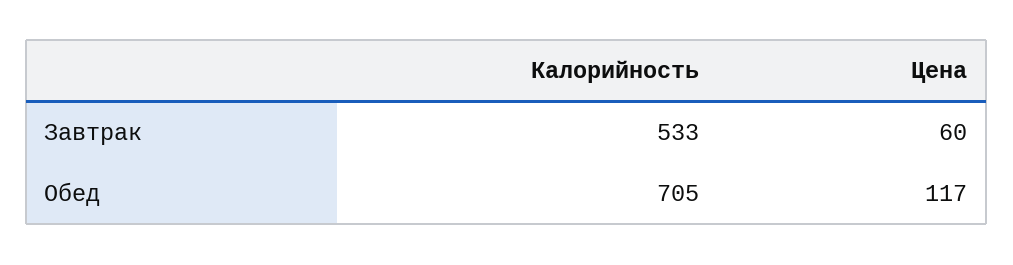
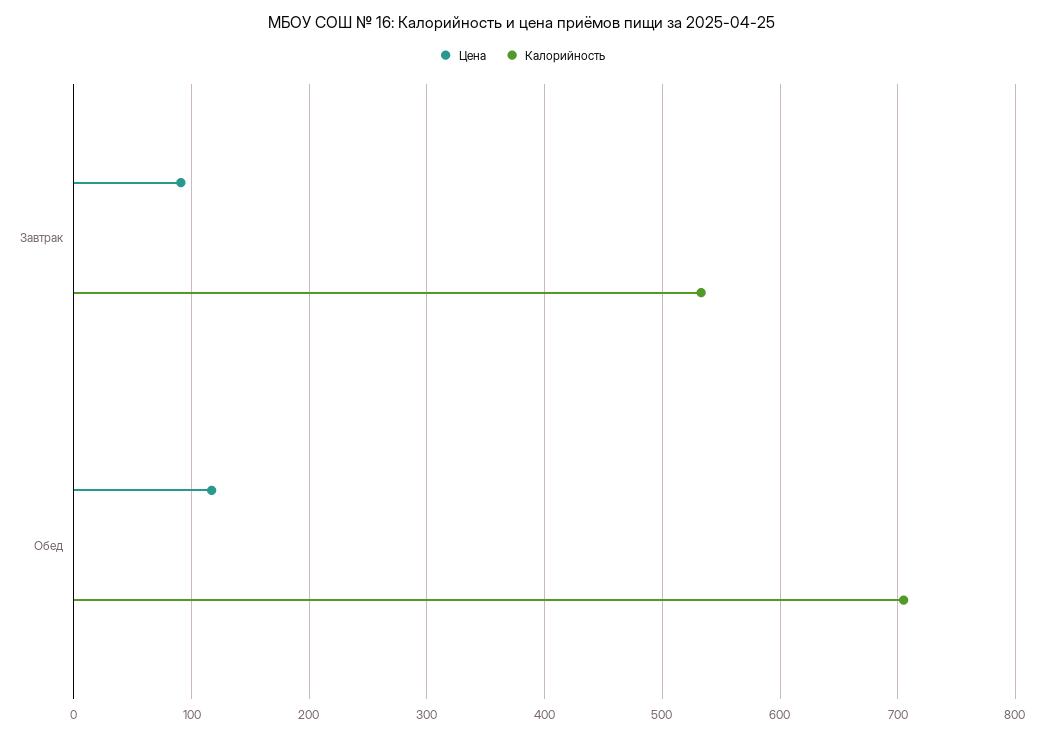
  {
    "Калорийность": {
      "Завтрак": 533,
      "Обед": 705
    },
    "Цена": {
-     "Завтрак": 60,
+     "Завтрак": 90,
      "Обед": 117
    }
  }

